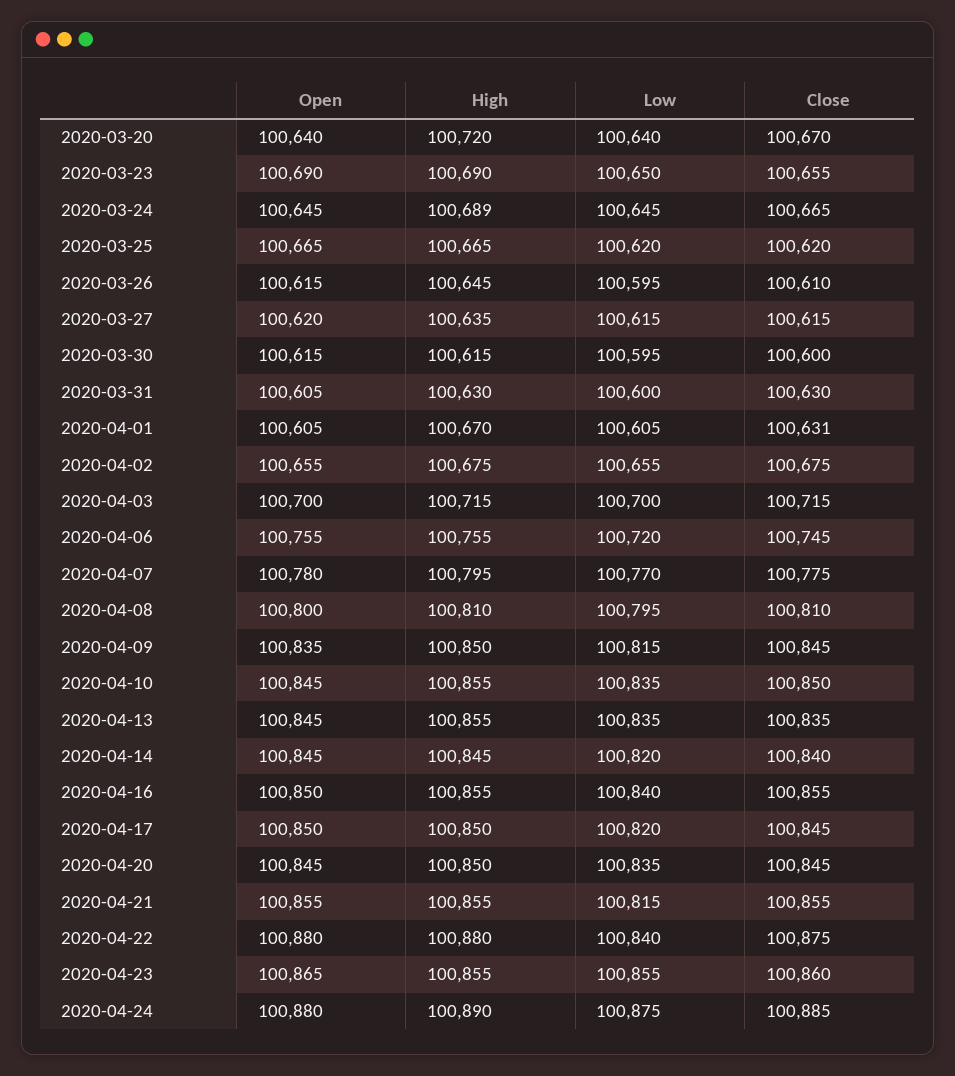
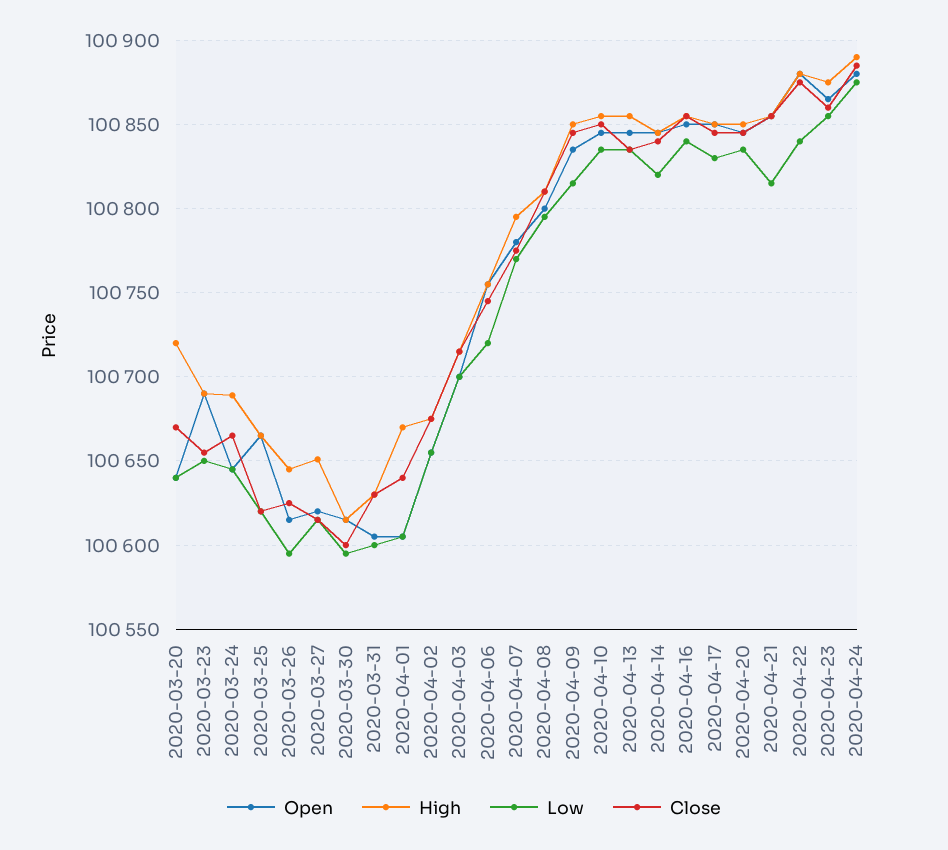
  {
    "Open": {
      "2020-03-20": 100640,
      "2020-03-23": 100690,
      "2020-03-24": 100645,
      "2020-03-25": 100665,
      "2020-03-26": 100615,
      "2020-03-27": 100620,
      "2020-03-30": 100615,
      "2020-03-31": 100605,
      "2020-04-01": 100605,
      "2020-04-02": 100655,
      "2020-04-03": 100700,
      "2020-04-06": 100755,
      "2020-04-07": 100780,
      "2020-04-08": 100800,
      "2020-04-09": 100835,
      "2020-04-10": 100845,
      "2020-04-13": 100845,
      "2020-04-14": 100845,
      "2020-04-16": 100850,
      "2020-04-17": 100850,
      "2020-04-20": 100845,
      "2020-04-21": 100855,
      "2020-04-22": 100880,
      "2020-04-23": 100865,
      "2020-04-24": 100880
    },
    "High": {
      "2020-03-20": 100720,
      "2020-03-23": 100690,
      "2020-03-24": 100689,
      "2020-03-25": 100665,
      "2020-03-26": 100645,
-     "2020-03-27": 100635,
+     "2020-03-27": 100650,
      "2020-03-30": 100615,
      "2020-03-31": 100630,
      "2020-04-01": 100670,
      "2020-04-02": 100675,
      "2020-04-03": 100715,
      "2020-04-06": 100755,
      "2020-04-07": 100795,
      "2020-04-08": 100810,
      "2020-04-09": 100850,
      "2020-04-10": 100855,
      "2020-04-13": 100855,
      "2020-04-14": 100845,
      "2020-04-16": 100855,
      "2020-04-17": 100850,
      "2020-04-20": 100850,
      "2020-04-21": 100855,
      "2020-04-22": 100880,
-     "2020-04-23": 100855,
+     "2020-04-23": 100875,
      "2020-04-24": 100890
    },
    "Low": {
      "2020-03-20": 100640,
      "2020-03-23": 100650,
      "2020-03-24": 100645,
      "2020-03-25": 100620,
      "2020-03-26": 100595,
      "2020-03-27": 100615,
      "2020-03-30": 100595,
      "2020-03-31": 100600,
      "2020-04-01": 100605,
      "2020-04-02": 100655,
      "2020-04-03": 100700,
      "2020-04-06": 100720,
      "2020-04-07": 100770,
      "2020-04-08": 100795,
      "2020-04-09": 100815,
      "2020-04-10": 100835,
      "2020-04-13": 100835,
      "2020-04-14": 100820,
      "2020-04-16": 100840,
-     "2020-04-17": 100820,
+     "2020-04-17": 100830,
      "2020-04-20": 100835,
      "2020-04-21": 100815,
      "2020-04-22": 100840,
      "2020-04-23": 100855,
      "2020-04-24": 100875
    },
    "Close": {
      "2020-03-20": 100670,
      "2020-03-23": 100655,
      "2020-03-24": 100665,
      "2020-03-25": 100620,
-     "2020-03-26": 100610,
+     "2020-03-26": 100625,
      "2020-03-27": 100615,
      "2020-03-30": 100600,
      "2020-03-31": 100630,
-     "2020-04-01": 100631,
+     "2020-04-01": 100640,
      "2020-04-02": 100675,
      "2020-04-03": 100715,
      "2020-04-06": 100745,
      "2020-04-07": 100775,
      "2020-04-08": 100810,
      "2020-04-09": 100845,
      "2020-04-10": 100850,
      "2020-04-13": 100835,
      "2020-04-14": 100840,
      "2020-04-16": 100855,
      "2020-04-17": 100845,
      "2020-04-20": 100845,
      "2020-04-21": 100855,
      "2020-04-22": 100875,
      "2020-04-23": 100860,
      "2020-04-24": 100885
    }
  }

